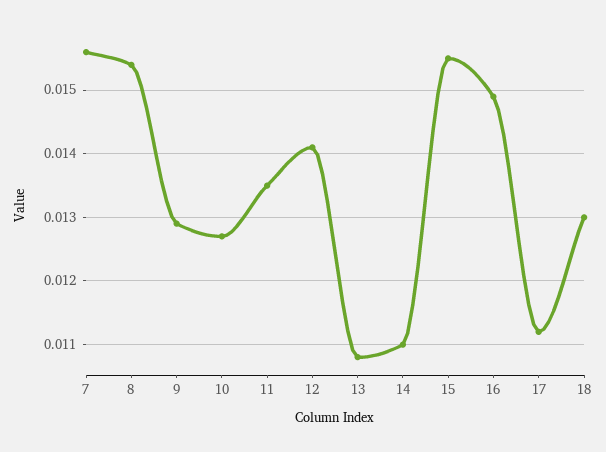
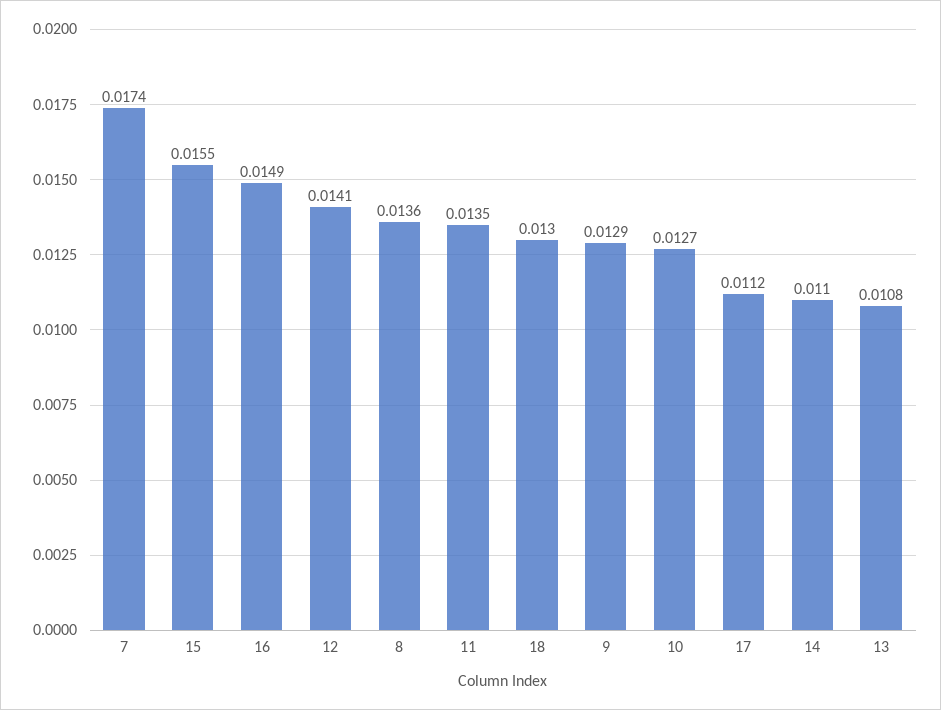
  {
-   "7": 0.0156,
+   "7": 0.0174,
-   "8": 0.0154,
+   "8": 0.0136,
    "9": 0.0129,
    "10": 0.0127,
    "11": 0.0135,
    "12": 0.0141,
    "13": 0.0108,
    "14": 0.011,
    "15": 0.0155,
    "16": 0.0149,
    "17": 0.0112,
    "18": 0.013
  }

